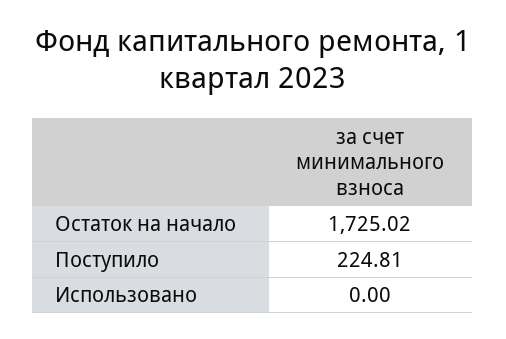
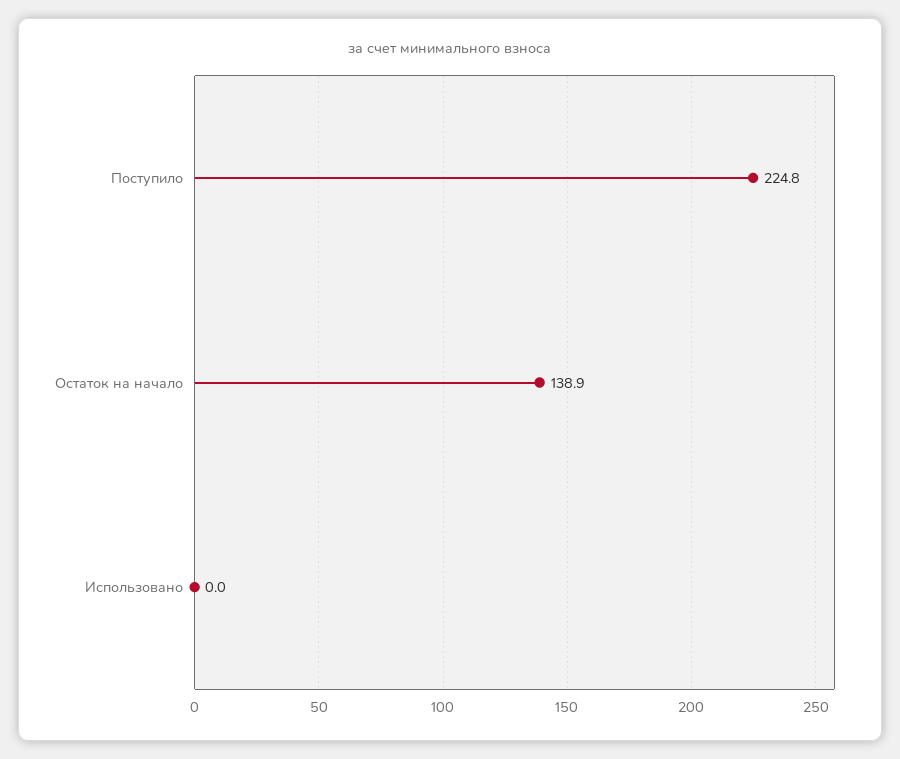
  {
-   "Остаток на начало": 1725.02,
+   "Остаток на начало": 138.9,
    "Поступило": 224.81,
    "Использовано": 0
  }

